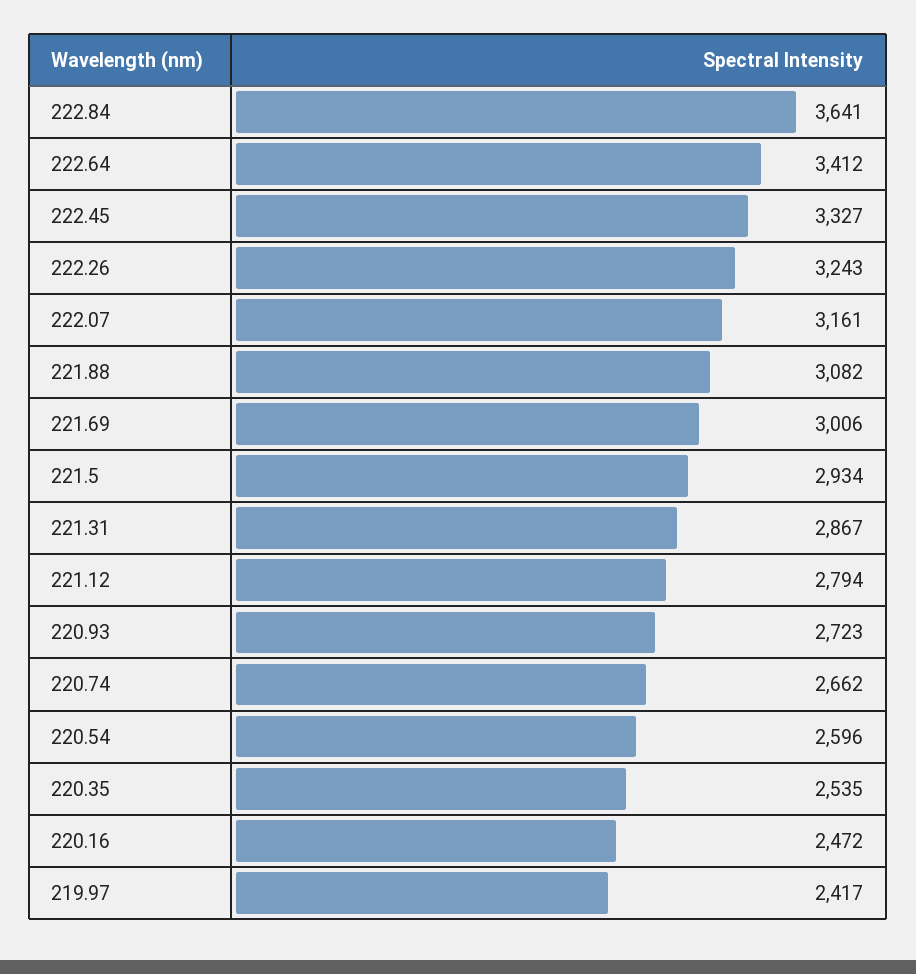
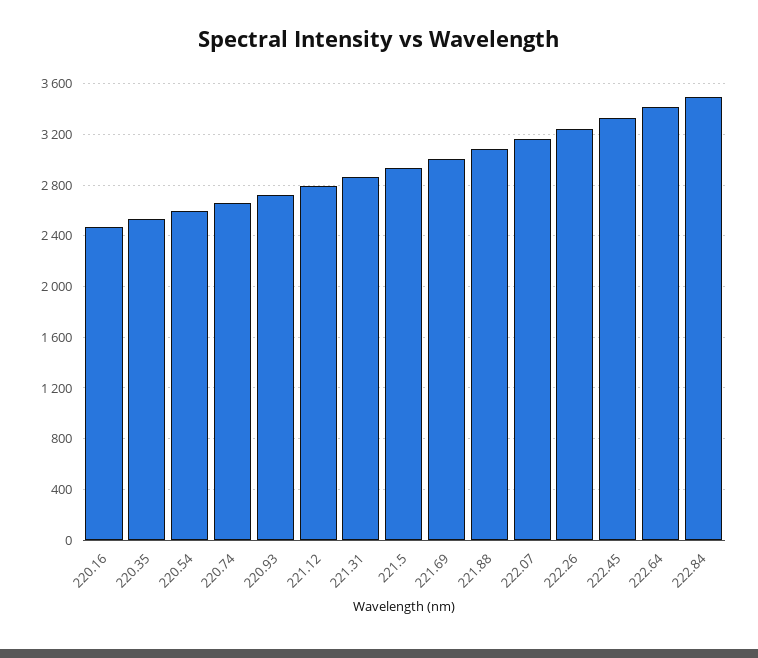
  {
-   "222.84": 3641,
+   "222.84": 3500,
    "222.64": 3412,
    "222.45": 3327,
    "222.26": 3243,
    "222.07": 3161,
    "221.88": 3082,
    "221.69": 3006,
    "221.5": 2934,
    "221.31": 2867,
    "221.12": 2794,
    "220.93": 2723,
    "220.74": 2662,
    "220.54": 2596,
    "220.35": 2535,
-   "220.16": 2472,
+   "220.16": 2472
-   "219.97": 2417
  }

